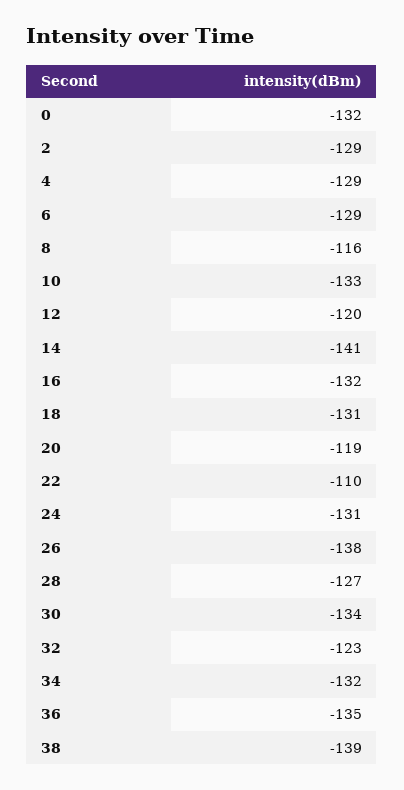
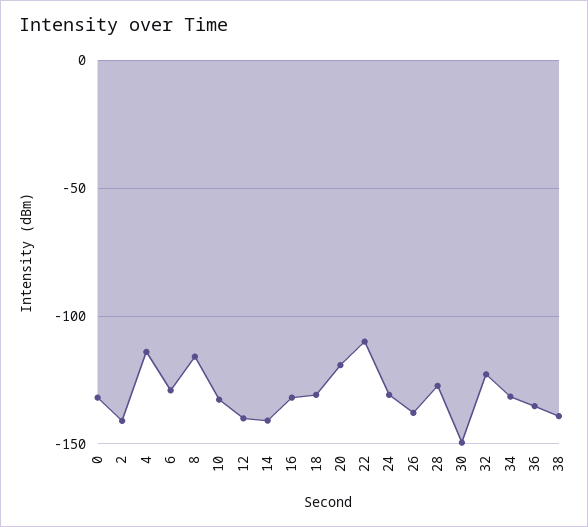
  {
    "0": -132,
-   "2": -129,
+   "2": -140,
-   "4": -129,
+   "4": -115,
    "6": -129,
    "8": -116,
    "10": -133,
-   "12": -120,
+   "12": -140,
    "14": -141,
    "16": -132,
    "18": -131,
    "20": -119,
    "22": -110,
    "24": -131,
    "26": -138,
    "28": -127,
-   "30": -134,
+   "30": -150,
    "32": -123,
    "34": -132,
    "36": -135,
    "38": -139
  }

